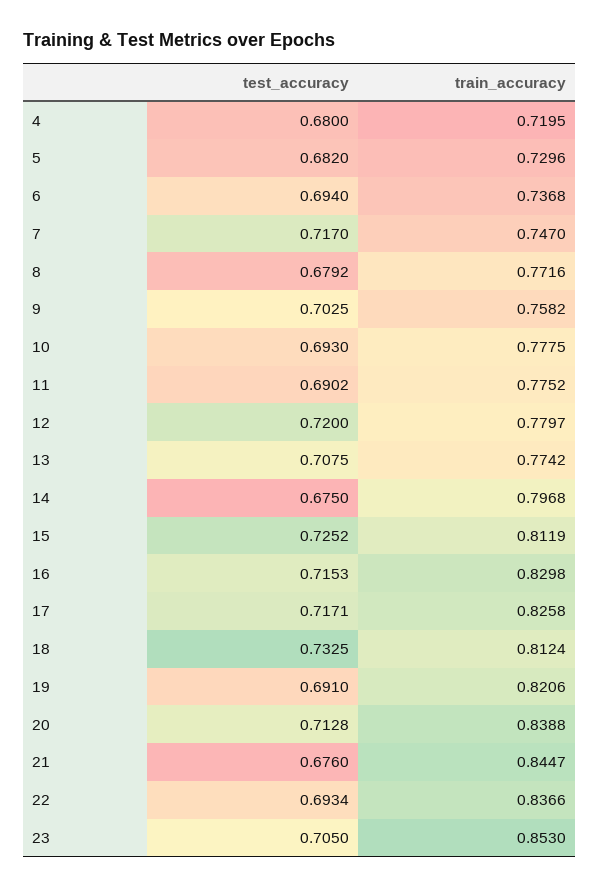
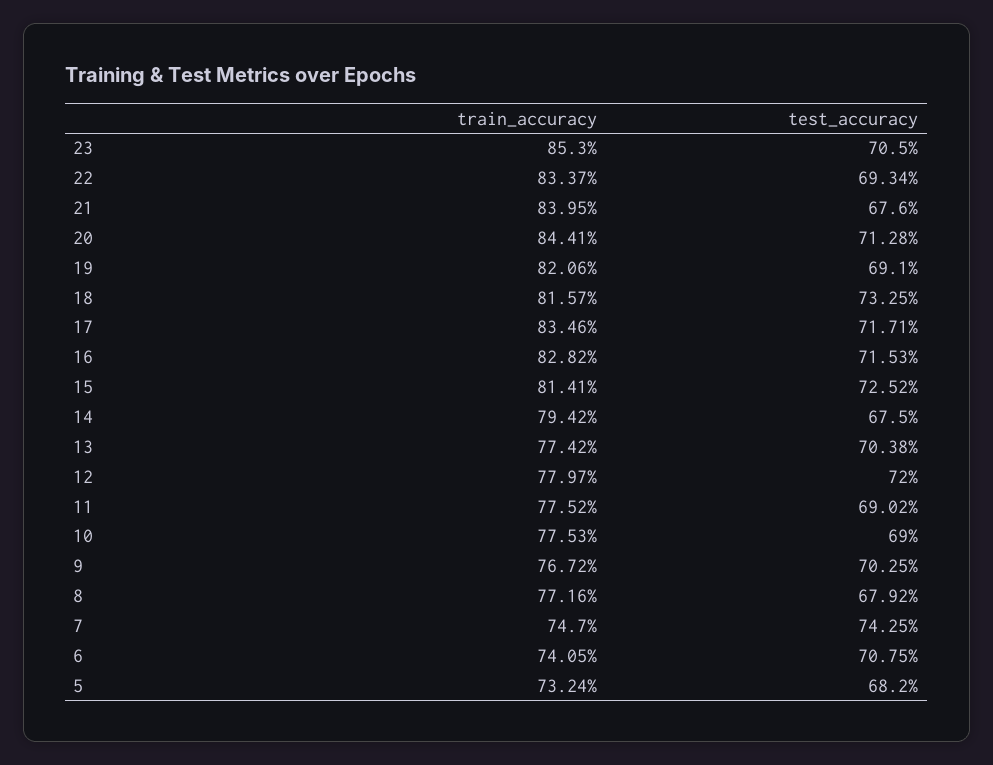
  {
    "test_accuracy": {
-     "4": 0.68,
      "5": 0.682,
-     "6": 0.694,
+     "6": 0.7075,
-     "7": 0.717,
+     "7": 0.7425,
      "8": 0.6792,
      "9": 0.7025,
-     "10": 0.693,
+     "10": 0.69,
      "11": 0.6902,
      "12": 0.72,
-     "13": 0.7075,
+     "13": 0.7038,
      "14": 0.675,
      "15": 0.7252,
      "16": 0.7153,
      "17": 0.7171,
      "18": 0.7325,
      "19": 0.691,
      "20": 0.7128,
      "21": 0.676,
      "22": 0.6934,
      "23": 0.705
    },
    "train_accuracy": {
-     "4": 0.7195,
-     "5": 0.7296,
+     "5": 0.7324,
-     "6": 0.7368,
+     "6": 0.7405,
      "7": 0.747,
      "8": 0.7716,
-     "9": 0.7582,
+     "9": 0.7672,
-     "10": 0.7775,
+     "10": 0.7753,
      "11": 0.7752,
      "12": 0.7797,
      "13": 0.7742,
-     "14": 0.7968,
+     "14": 0.7942,
-     "15": 0.8119,
+     "15": 0.8141,
-     "16": 0.8298,
+     "16": 0.8282,
-     "17": 0.8258,
+     "17": 0.8346,
-     "18": 0.8124,
+     "18": 0.8157,
      "19": 0.8206,
-     "20": 0.8388,
+     "20": 0.8441,
-     "21": 0.8447,
+     "21": 0.8395,
-     "22": 0.8366,
+     "22": 0.8337,
      "23": 0.853
    }
  }

